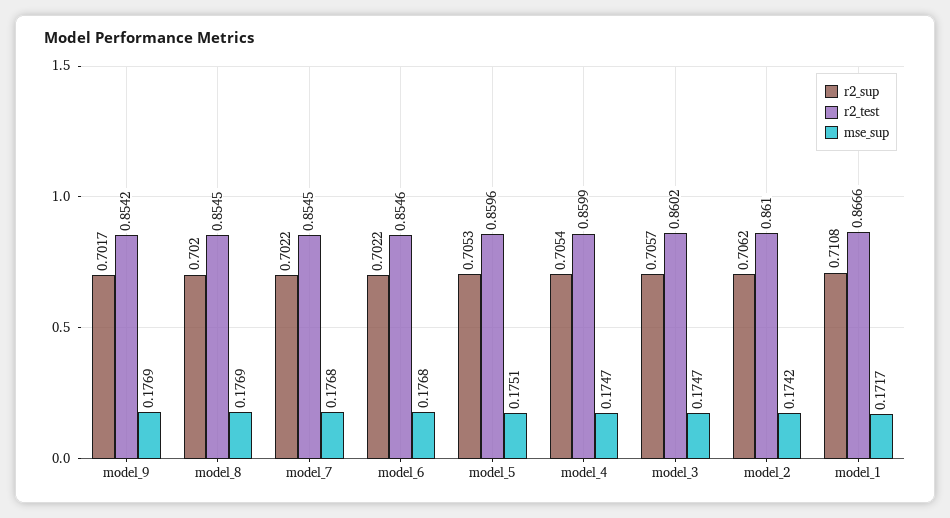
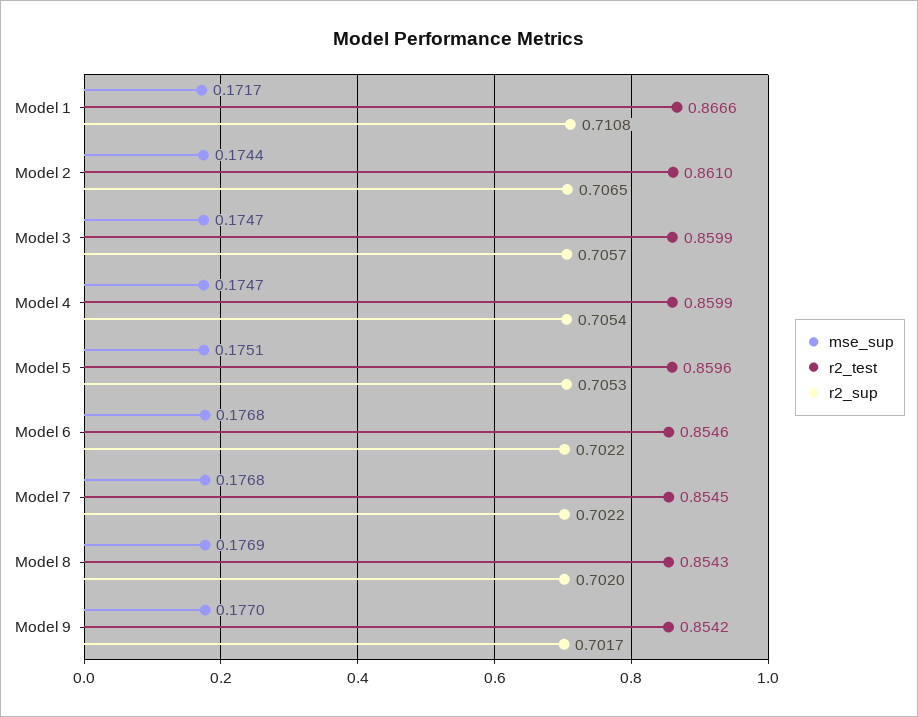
  {
    "r2_sup": {
      "model_9": 0.7017,
      "model_8": 0.702,
      "model_7": 0.7022,
      "model_6": 0.7022,
      "model_5": 0.7053,
      "model_4": 0.7054,
      "model_3": 0.7057,
-     "model_2": 0.7062,
+     "model_2": 0.7065,
      "model_1": 0.7108
    },
    "r2_test": {
      "model_9": 0.8542,
-     "model_8": 0.8545,
+     "model_8": 0.8543,
      "model_7": 0.8545,
      "model_6": 0.8546,
      "model_5": 0.8596,
      "model_4": 0.8599,
-     "model_3": 0.8602,
+     "model_3": 0.8599,
      "model_2": 0.861,
      "model_1": 0.8666
    },
    "mse_sup": {
-     "model_9": 0.1769,
+     "model_9": 0.177,
      "model_8": 0.1769,
      "model_7": 0.1768,
      "model_6": 0.1768,
      "model_5": 0.1751,
      "model_4": 0.1747,
      "model_3": 0.1747,
-     "model_2": 0.1742,
+     "model_2": 0.1744,
      "model_1": 0.1717
    }
  }

